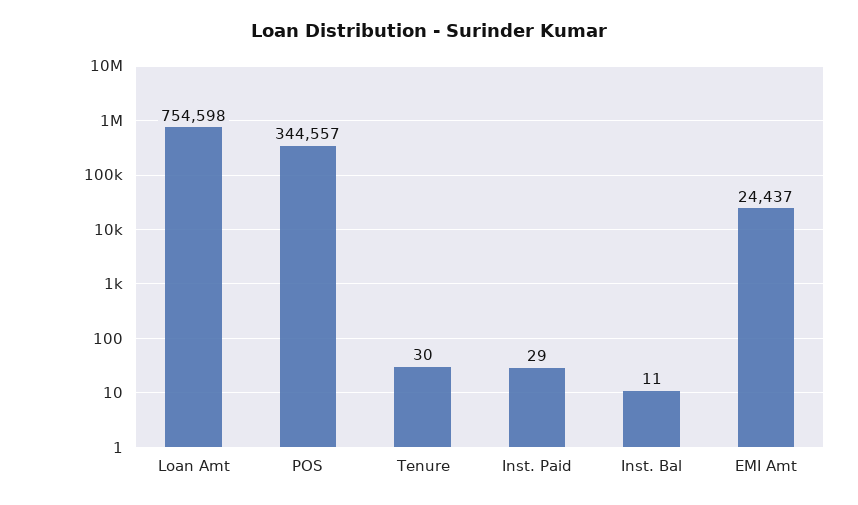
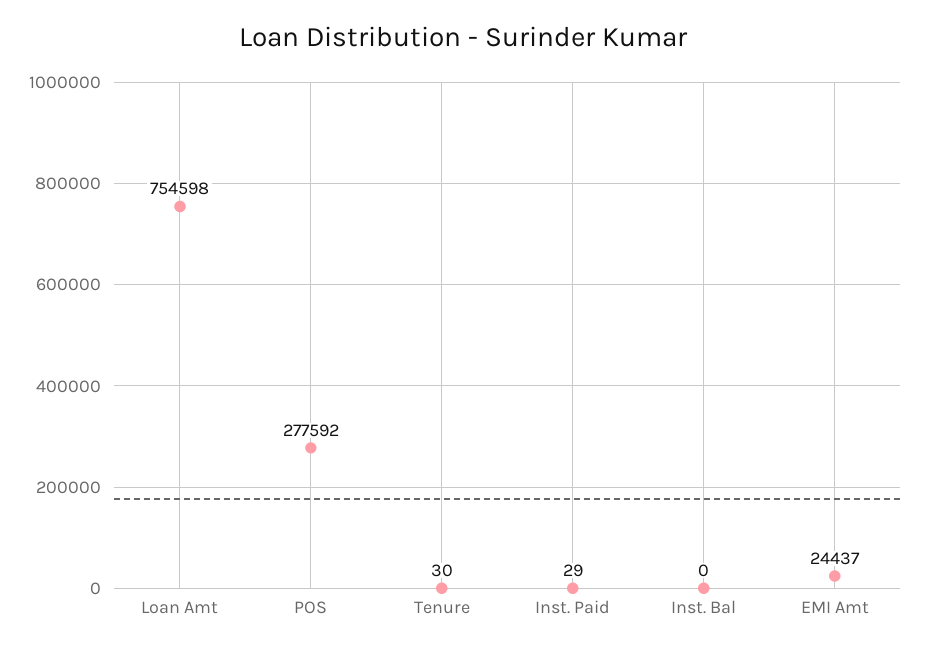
  {
    "Loan Amt": 754598,
-   "POS": 344557,
+   "POS": 277592,
    "Tenure": 30,
    "Inst. Paid": 29,
-   "Inst. Bal": 11,
+   "Inst. Bal": 0,
    "EMI Amt": 24437
  }

